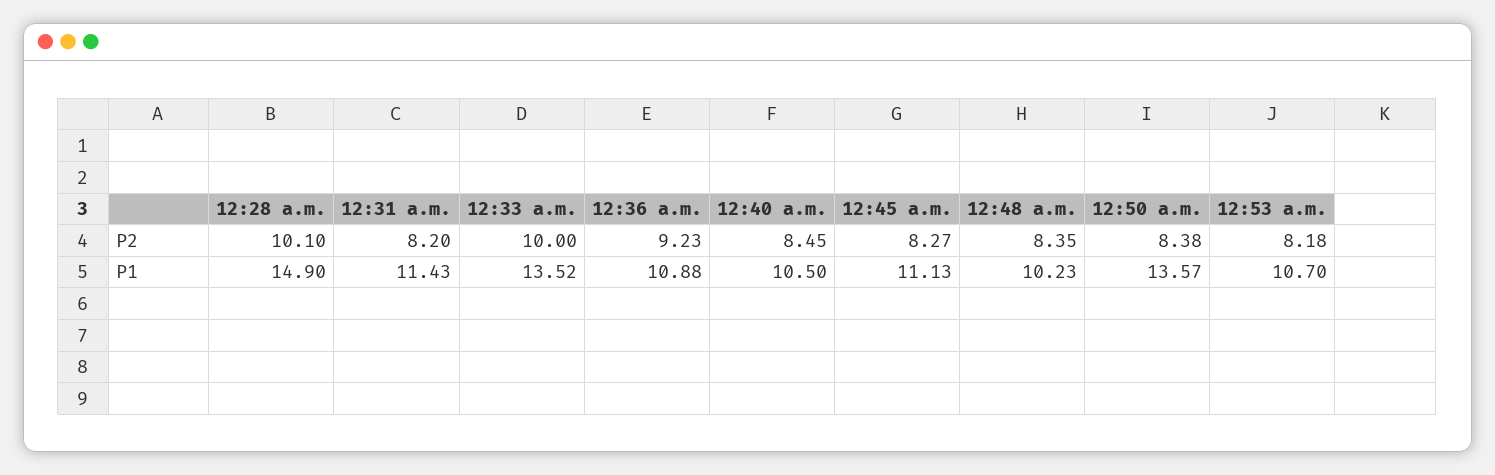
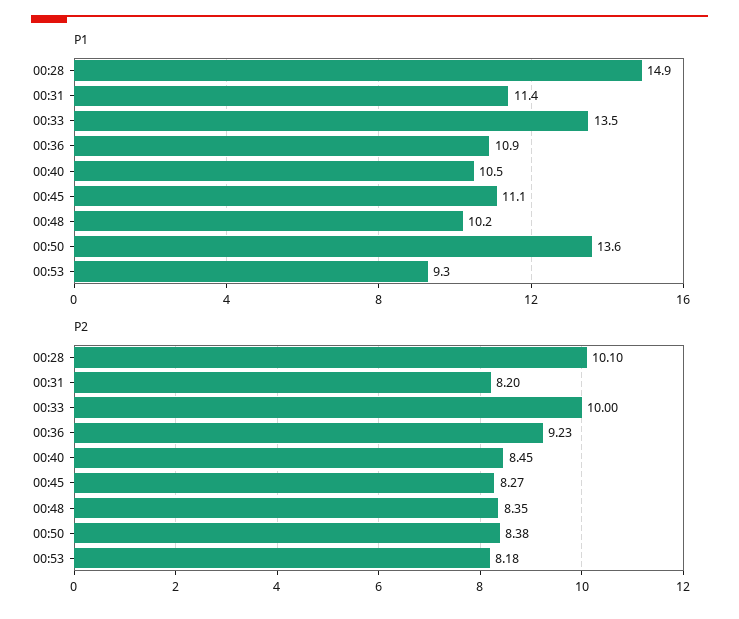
  {
    "P2": {
      "12:28 a.m.": 10.1,
      "12:31 a.m.": 8.2,
      "12:33 a.m.": 10,
      "12:36 a.m.": 9.23,
      "12:40 a.m.": 8.45,
      "12:45 a.m.": 8.27,
      "12:48 a.m.": 8.35,
      "12:50 a.m.": 8.38,
      "12:53 a.m.": 8.18
    },
    "P1": {
      "12:28 a.m.": 14.9,
      "12:31 a.m.": 11.43,
      "12:33 a.m.": 13.52,
      "12:36 a.m.": 10.88,
      "12:40 a.m.": 10.5,
      "12:45 a.m.": 11.13,
      "12:48 a.m.": 10.23,
      "12:50 a.m.": 13.57,
-     "12:53 a.m.": 10.7
+     "12:53 a.m.": 9.3
    }
  }

